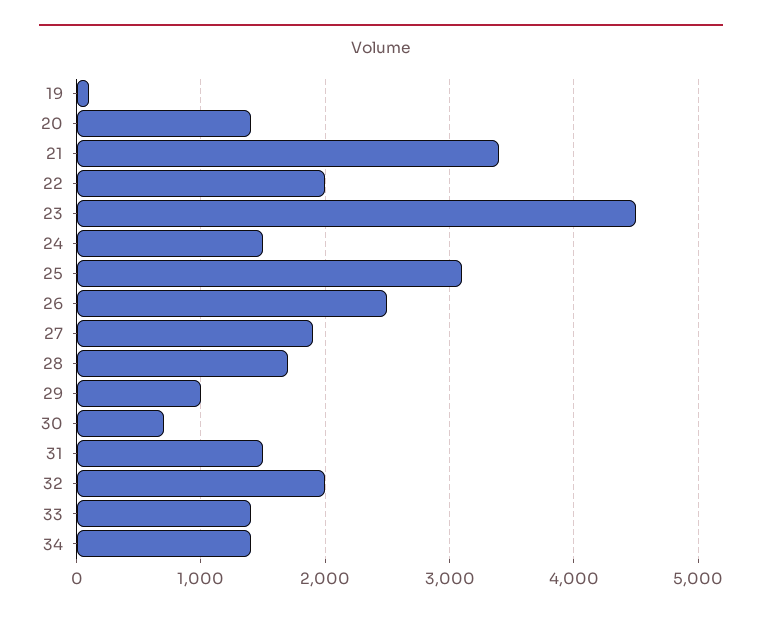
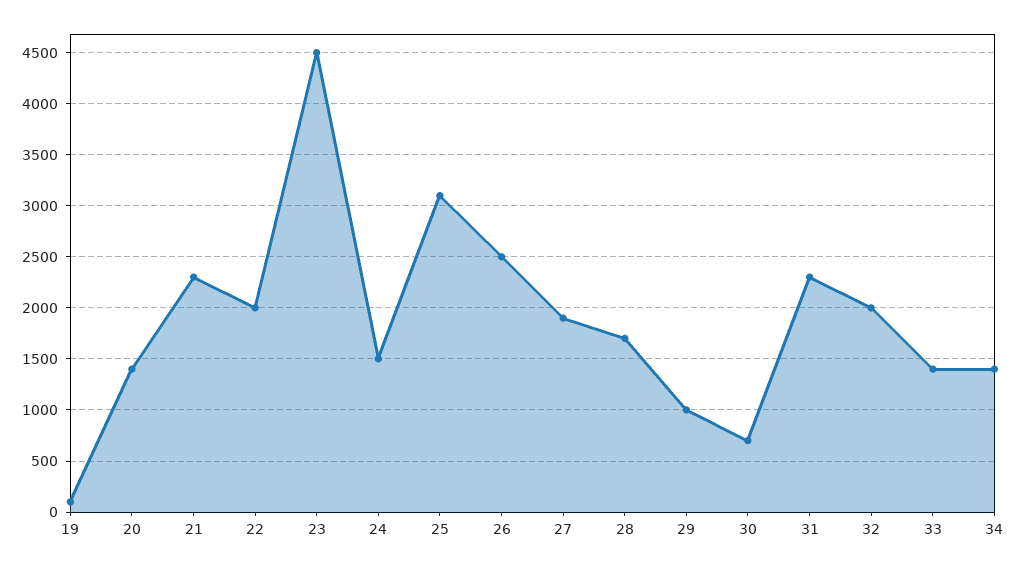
  {
    "19": 100,
    "20": 1400,
-   "21": 3400,
+   "21": 2300,
    "22": 2000,
    "23": 4500,
    "24": 1500,
    "25": 3100,
    "26": 2500,
    "27": 1900,
    "28": 1700,
    "29": 1000,
    "30": 700,
-   "31": 1500,
+   "31": 2300,
    "32": 2000,
    "33": 1400,
    "34": 1400
  }

